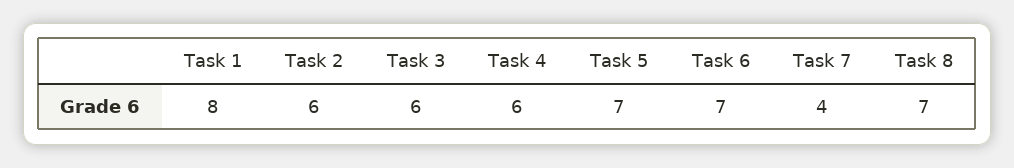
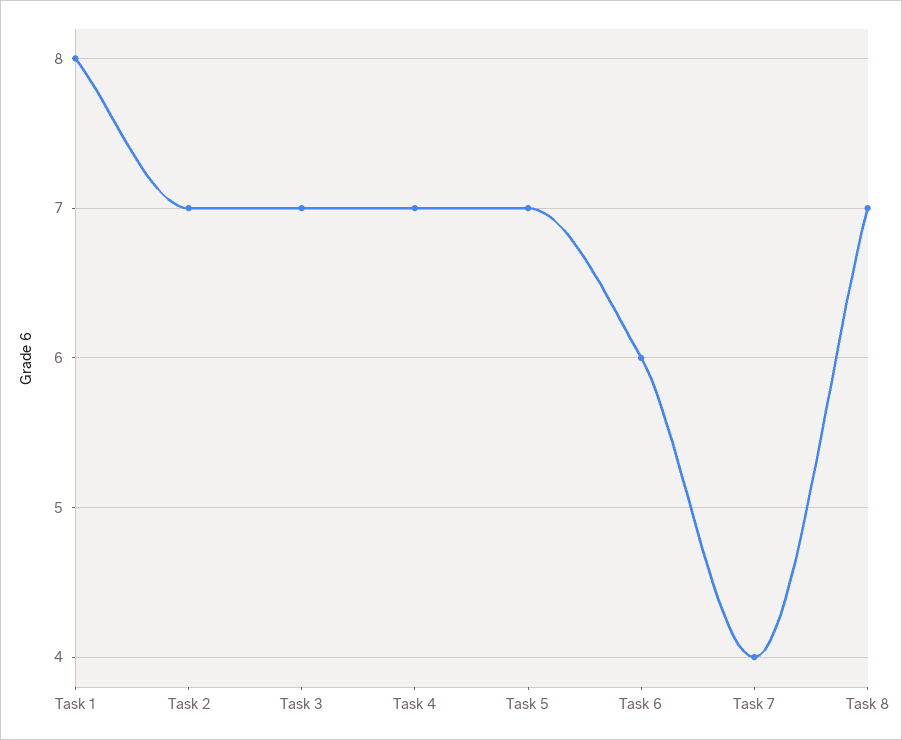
  {
    "Task 1": 8,
-   "Task 2": 6,
+   "Task 2": 7,
-   "Task 3": 6,
+   "Task 3": 7,
-   "Task 4": 6,
+   "Task 4": 7,
    "Task 5": 7,
-   "Task 6": 7,
+   "Task 6": 6,
    "Task 7": 4,
    "Task 8": 7
  }

